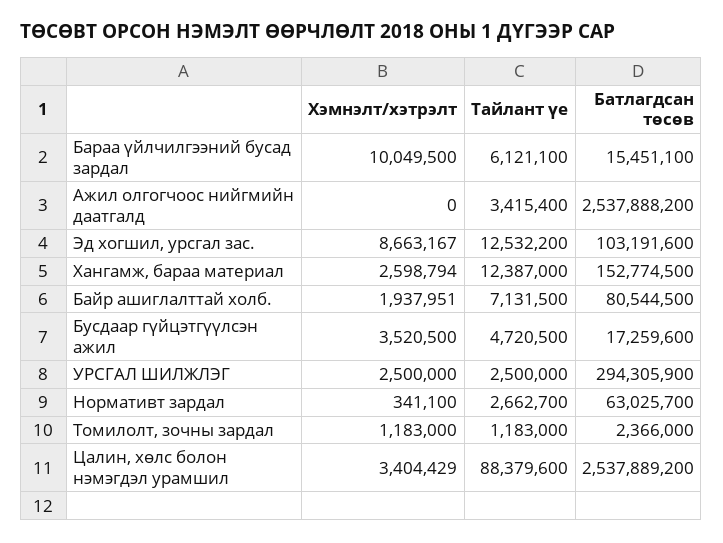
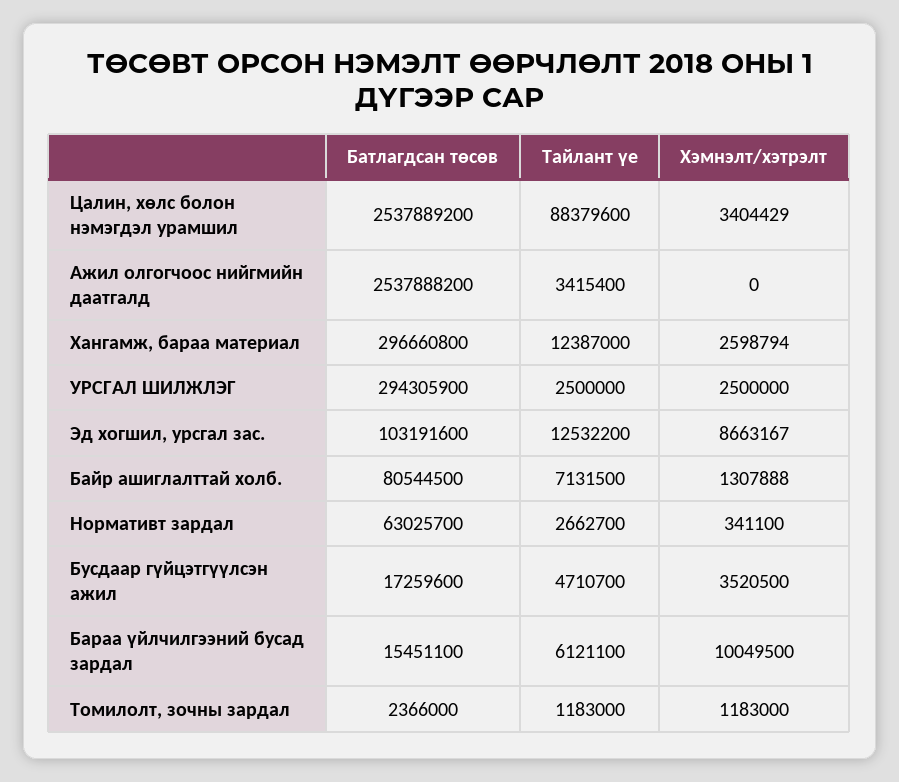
  {
    "Хэмнэлт/хэтрэлт": {
      "Бараа үйлчилгээний бусад зардал": 10049500,
      "Ажил олгогчоос нийгмийн даатгалд": 0,
      "Эд хогшил, урсгал зас.": 8663167,
      "Хангамж, бараа материал": 2598794,
-     "Байр ашиглалттай холб.": 1937951,
+     "Байр ашиглалттай холб.": 1307888,
      "Бусдаар гүйцэтгүүлсэн ажил": 3520500,
      "УРСГАЛ ШИЛЖЛЭГ": 2500000,
      "Нормативт зардал": 341100,
      "Томилолт, зочны зардал": 1183000,
      "Цалин, хөлс болон нэмэгдэл урамшил": 3404429
    },
    "Тайлант үе": {
      "Бараа үйлчилгээний бусад зардал": 6121100,
      "Ажил олгогчоос нийгмийн даатгалд": 3415400,
      "Эд хогшил, урсгал зас.": 12532200,
      "Хангамж, бараа материал": 12387000,
      "Байр ашиглалттай холб.": 7131500,
-     "Бусдаар гүйцэтгүүлсэн ажил": 4720500,
+     "Бусдаар гүйцэтгүүлсэн ажил": 4710700,
      "УРСГАЛ ШИЛЖЛЭГ": 2500000,
      "Нормативт зардал": 2662700,
      "Томилолт, зочны зардал": 1183000,
      "Цалин, хөлс болон нэмэгдэл урамшил": 88379600
    },
    "Батлагдсан төсөв": {
      "Бараа үйлчилгээний бусад зардал": 15451100,
      "Ажил олгогчоос нийгмийн даатгалд": 2537888200,
      "Эд хогшил, урсгал зас.": 103191600,
-     "Хангамж, бараа материал": 152774500,
+     "Хангамж, бараа материал": 296660800,
      "Байр ашиглалттай холб.": 80544500,
      "Бусдаар гүйцэтгүүлсэн ажил": 17259600,
      "УРСГАЛ ШИЛЖЛЭГ": 294305900,
      "Нормативт зардал": 63025700,
      "Томилолт, зочны зардал": 2366000,
      "Цалин, хөлс болон нэмэгдэл урамшил": 2537889200
    }
  }

